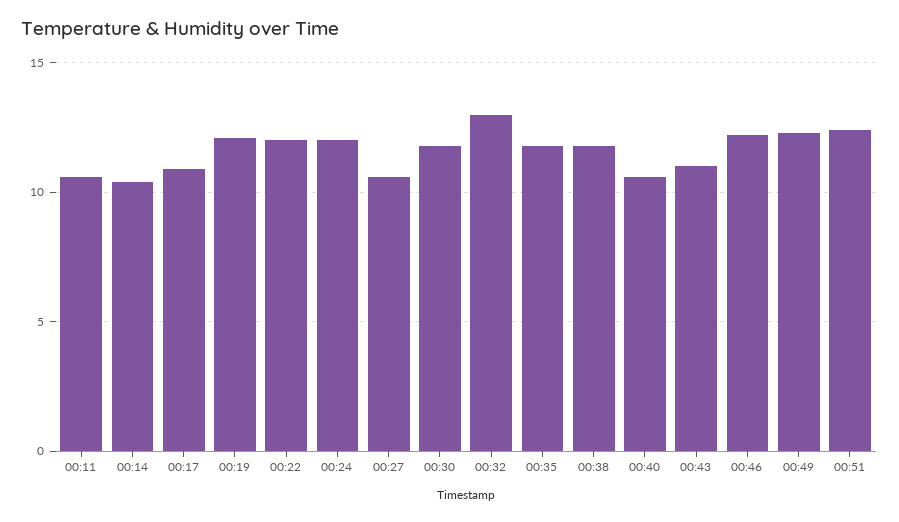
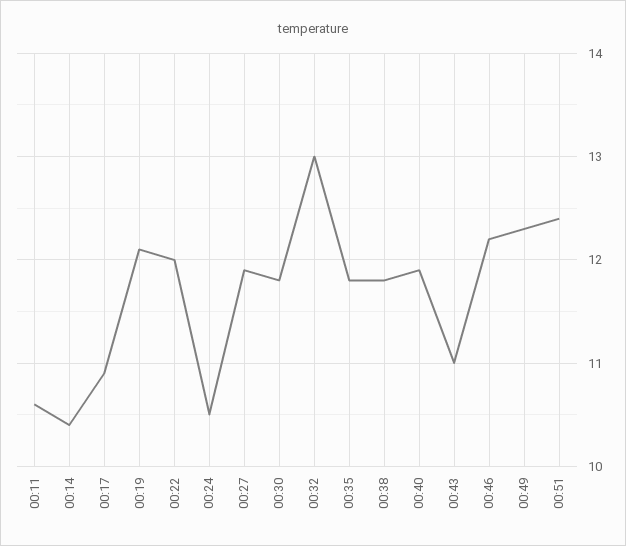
  {
    "00:11": 10.6,
    "00:14": 10.4,
    "00:17": 10.9,
    "00:19": 12.1,
    "00:22": 12,
-   "00:24": 12,
+   "00:24": 10.5,
-   "00:27": 10.5,
+   "00:27": 11.9,
    "00:30": 11.8,
    "00:32": 13,
    "00:35": 11.8,
    "00:38": 11.8,
-   "00:40": 10.5,
+   "00:40": 11.9,
    "00:43": 11,
    "00:46": 12.2,
    "00:49": 12.3,
    "00:51": 12.4
  }

